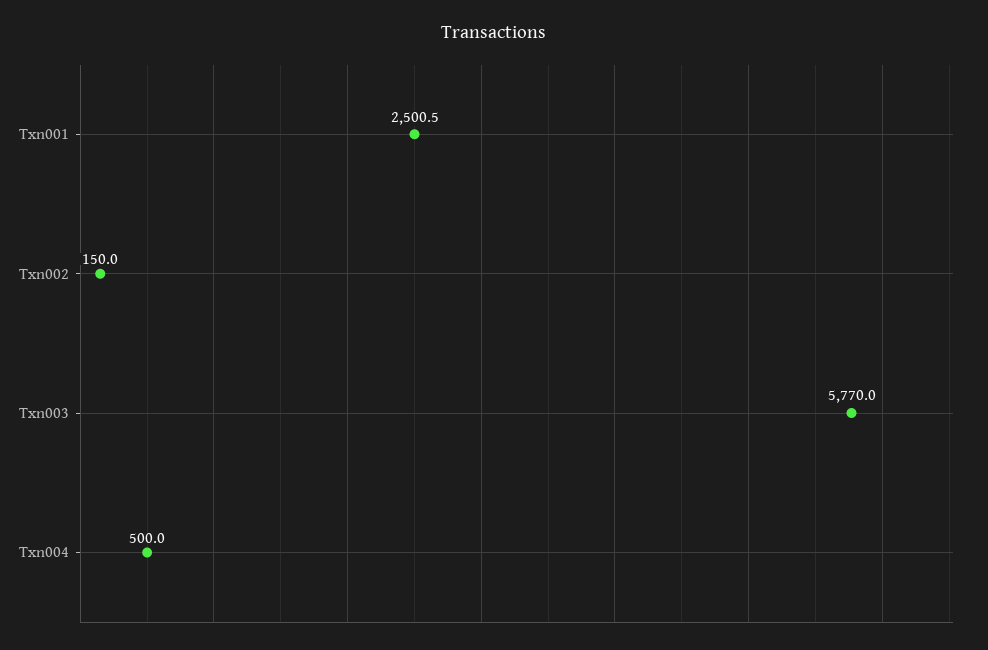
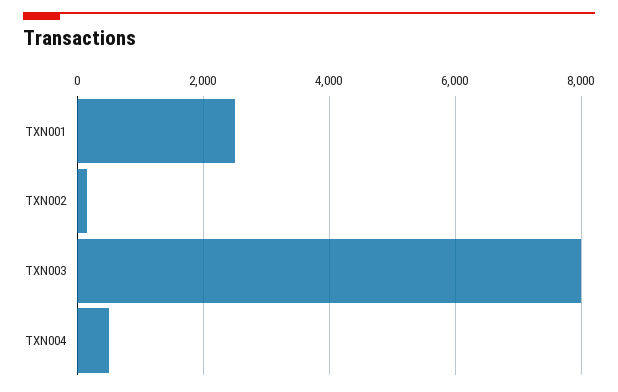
  {
    "Txn001": 2500.5,
    "Txn002": 150,
-   "Txn003": 5770,
+   "Txn003": 8000,
    "Txn004": 500
  }

